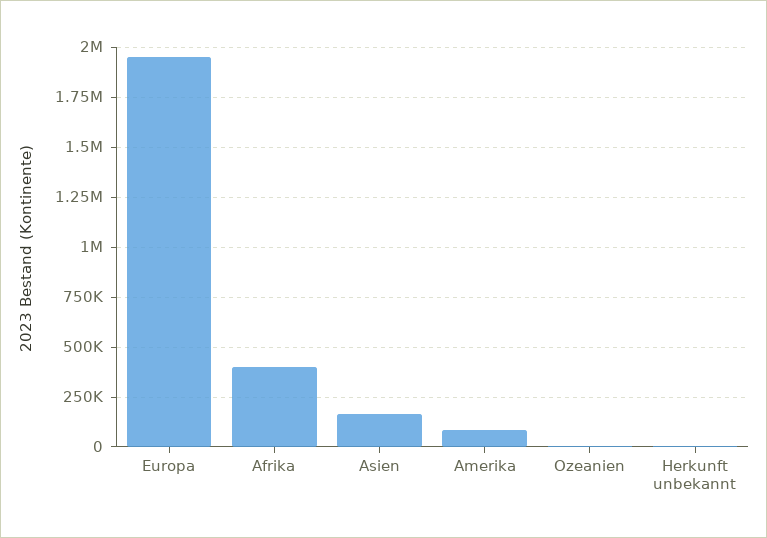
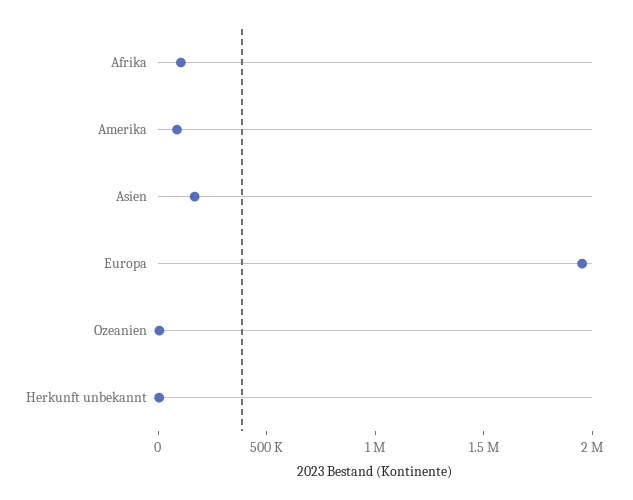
  {
    "Europa": 1950000,
-   "Afrika": 400000,
+   "Afrika": 100000,
    "Asien": 150000,
    "Amerika": 100000,
    "Ozeanien": 0,
    "Herkunft unbekannt": 0
  }

